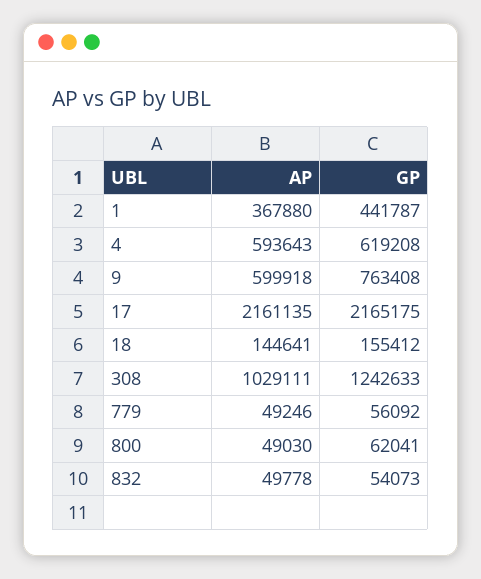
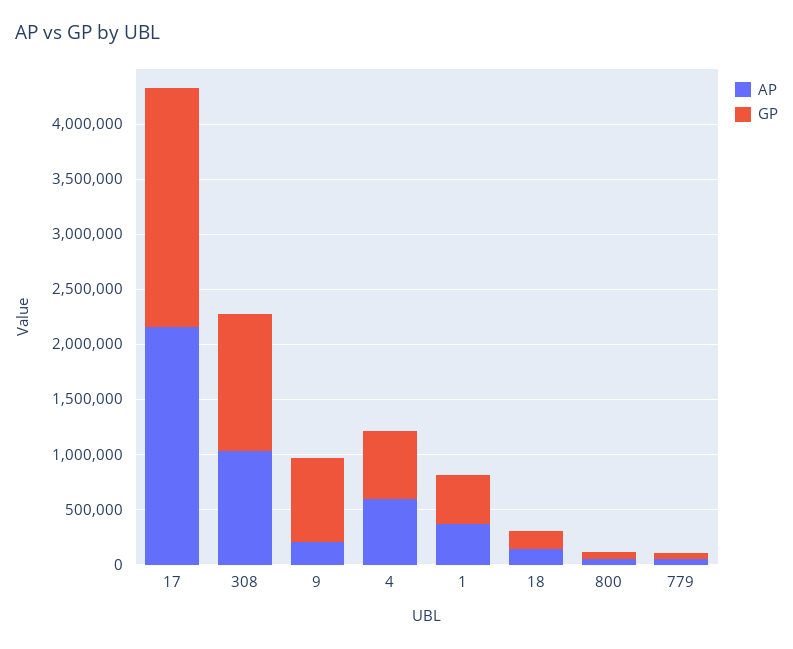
  {
    "AP": {
      "1": 367880,
      "4": 593643,
-     "9": 599918,
+     "9": 200000,
      "17": 2161135,
      "18": 144641,
      "308": 1029111,
      "779": 49246,
-     "800": 49030,
+     "800": 49030
-     "832": 49778
    },
    "GP": {
      "1": 441787,
      "4": 619208,
      "9": 763408,
      "17": 2165175,
      "18": 155412,
      "308": 1242633,
      "779": 56092,
-     "800": 62041,
+     "800": 62041
-     "832": 54073
    }
  }

